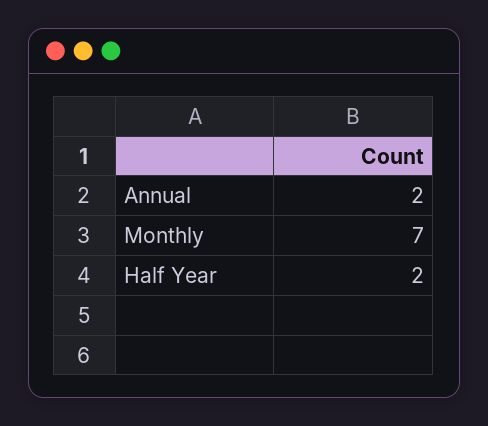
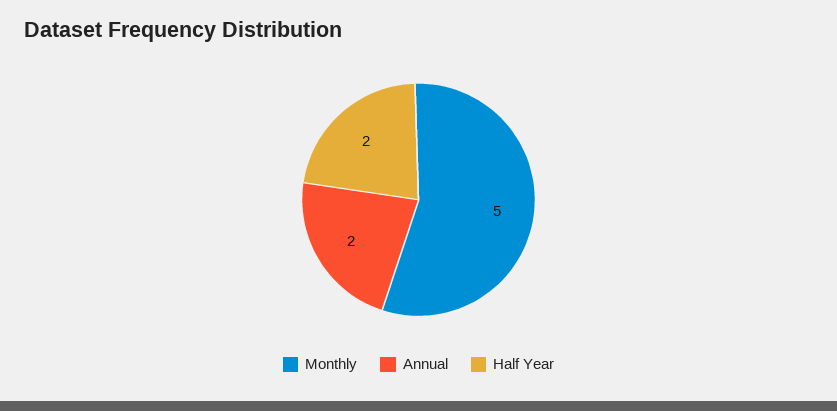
  {
    "Annual": 2,
-   "Monthly": 7,
+   "Monthly": 5,
    "Half Year": 2
  }

